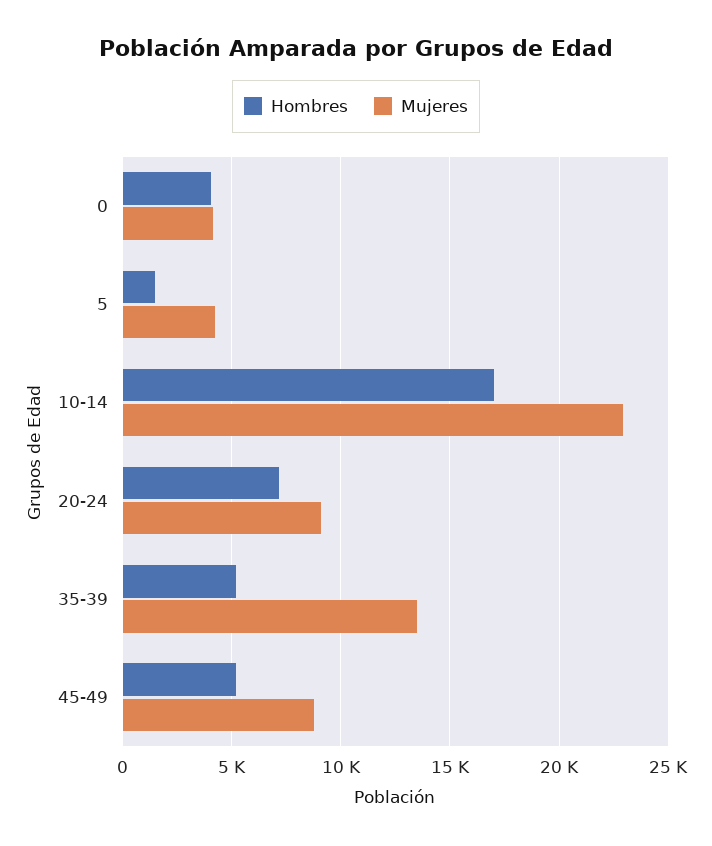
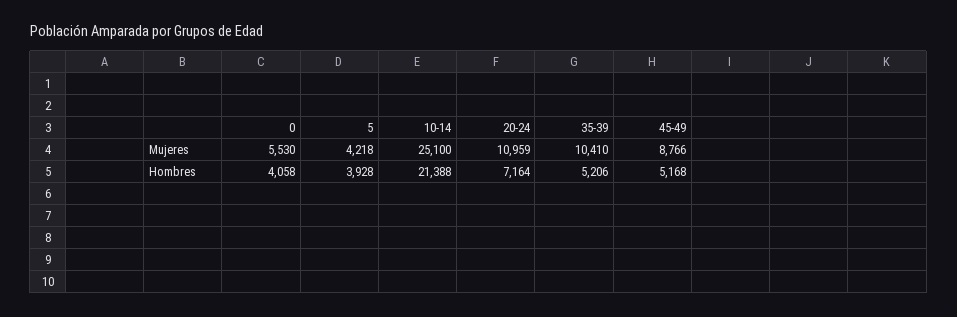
  {
    "Hombres": {
      "0": 4058,
-     "5": 1500,
+     "5": 3928,
-     "10-14": 17000,
+     "10-14": 21388,
      "20-24": 7164,
      "35-39": 5206,
      "45-49": 5168
    },
    "Mujeres": {
-     "0": 4000,
+     "0": 5530,
      "5": 4218,
-     "10-14": 23000,
+     "10-14": 25100,
-     "20-24": 9000,
+     "20-24": 10959,
-     "35-39": 13500,
+     "35-39": 10410,
      "45-49": 8766
    }
  }

